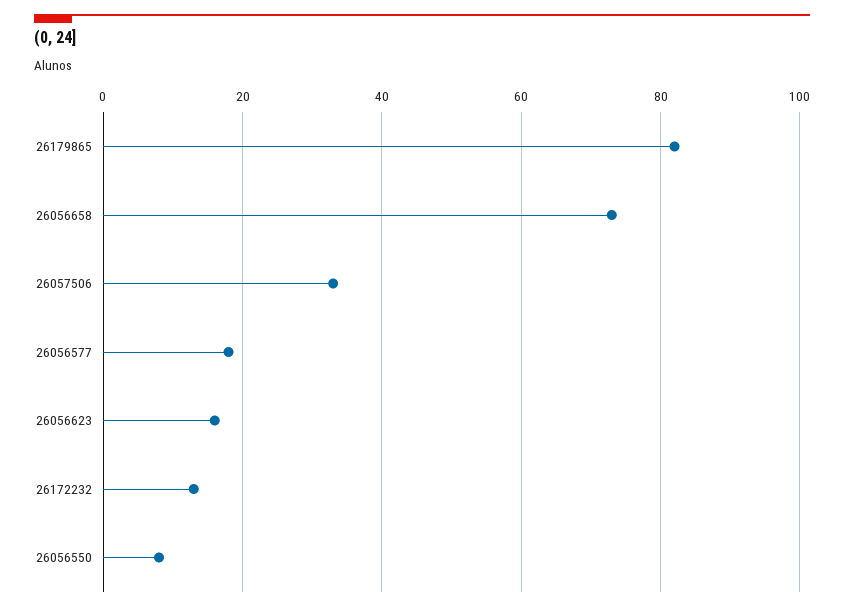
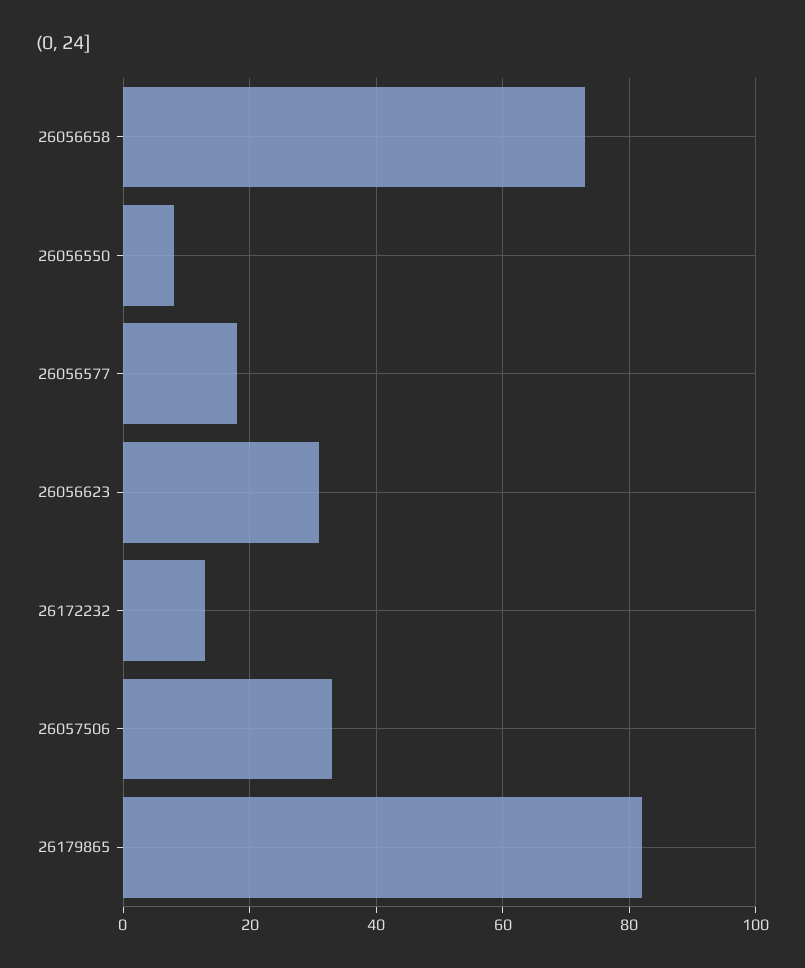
  {
    "26179865": 80,
    "26056658": 75,
    "26057506": 35,
    "26056577": 20,
-   "26056623": 15,
+   "26056623": 30,
    "26172232": 15,
    "26056550": 10
  }

